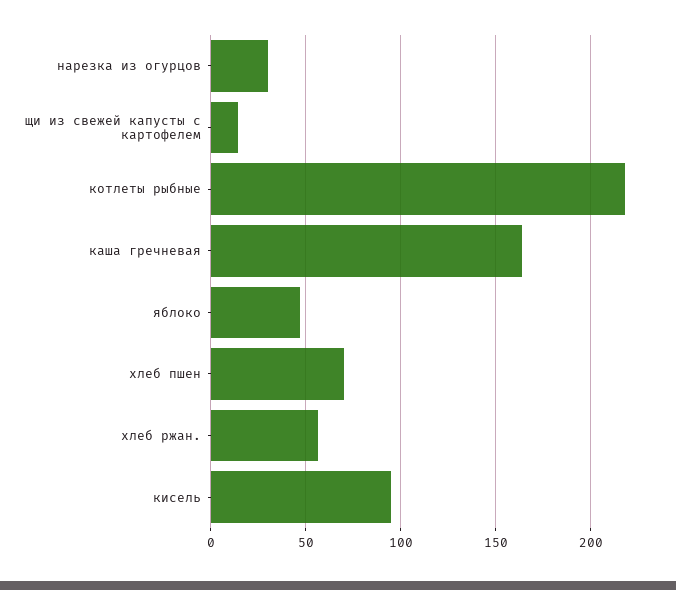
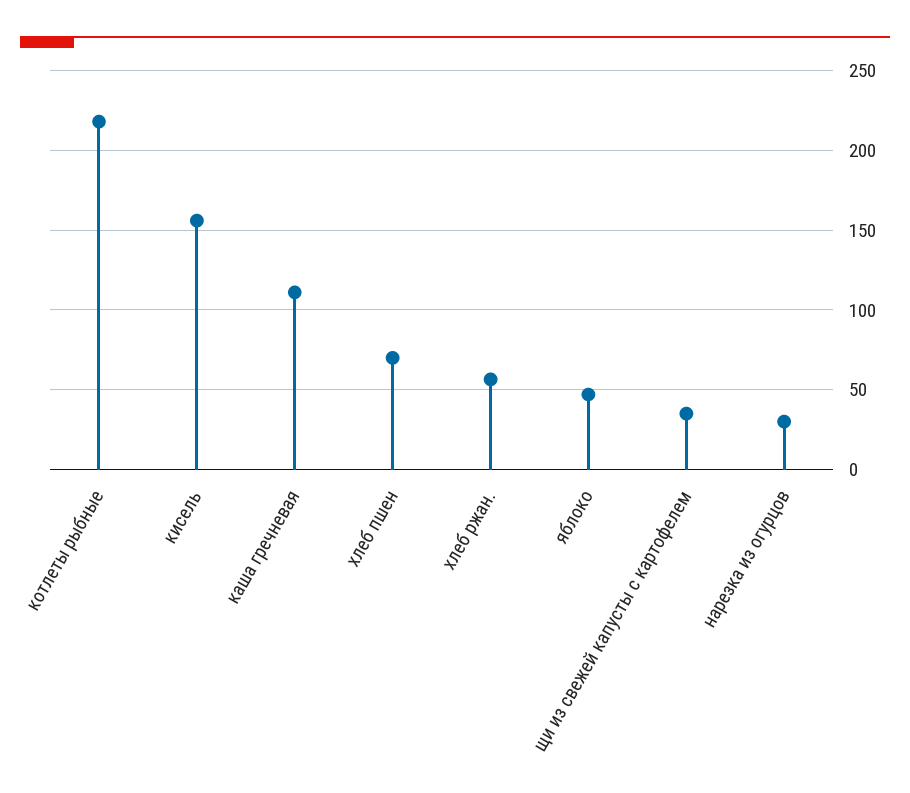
  {
    "нарезка из огурцов": 30,
-   "щи из свежей капусты с картофелем": 15,
+   "щи из свежей капусты с картофелем": 35,
    "котлеты рыбные": 220,
-   "каша гречневая": 165,
+   "каша гречневая": 110,
    "яблоко": 45,
    "хлеб пшен": 70,
    "хлеб ржан.": 55,
-   "кисель": 95
+   "кисель": 155
  }

